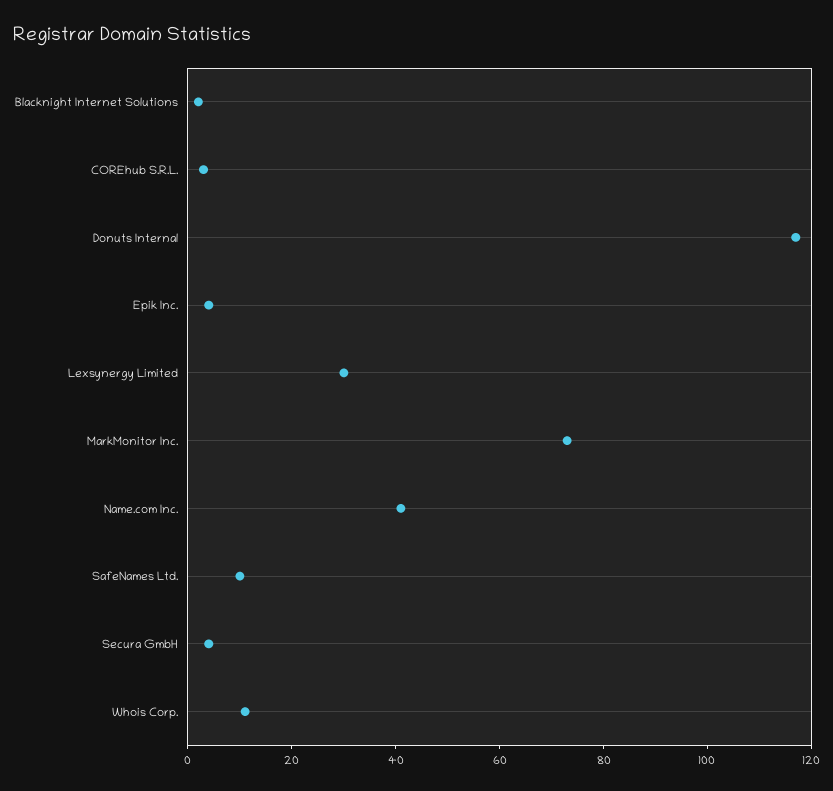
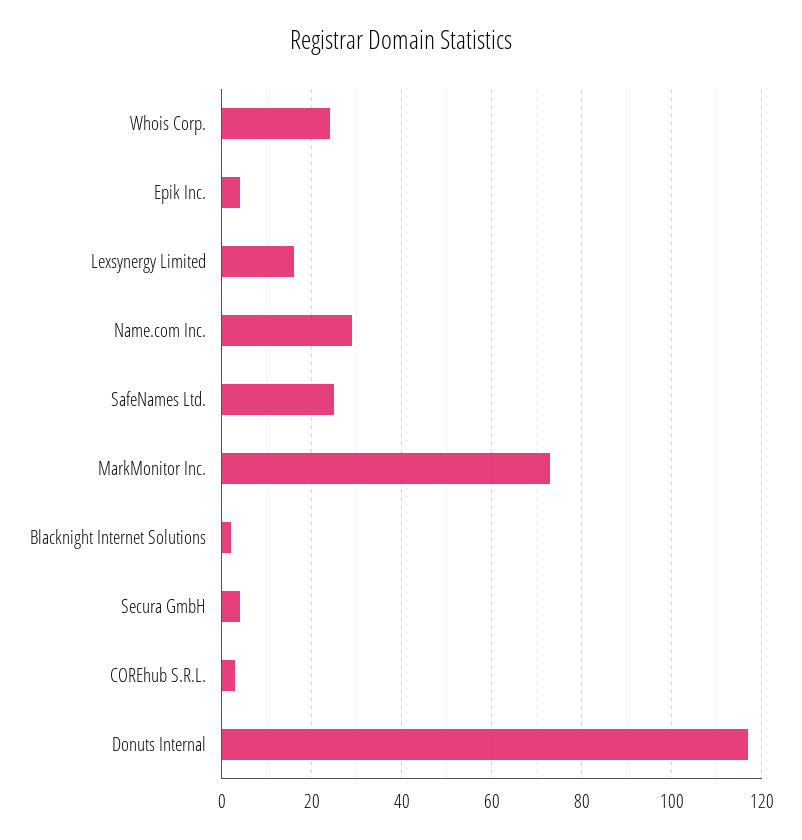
  {
    "Blacknight Internet Solutions": 0,
    "COREhub S.R.L.": 5,
    "Donuts Internal": 115,
    "Epik Inc.": 5,
-   "Lexsynergy Limited": 30,
+   "Lexsynergy Limited": 15,
    "MarkMonitor Inc.": 75,
-   "Name.com Inc.": 40,
+   "Name.com Inc.": 30,
-   "SafeNames Ltd.": 10,
+   "SafeNames Ltd.": 25,
    "Secura GmbH": 5,
-   "Whois Corp.": 10
+   "Whois Corp.": 25
  }

